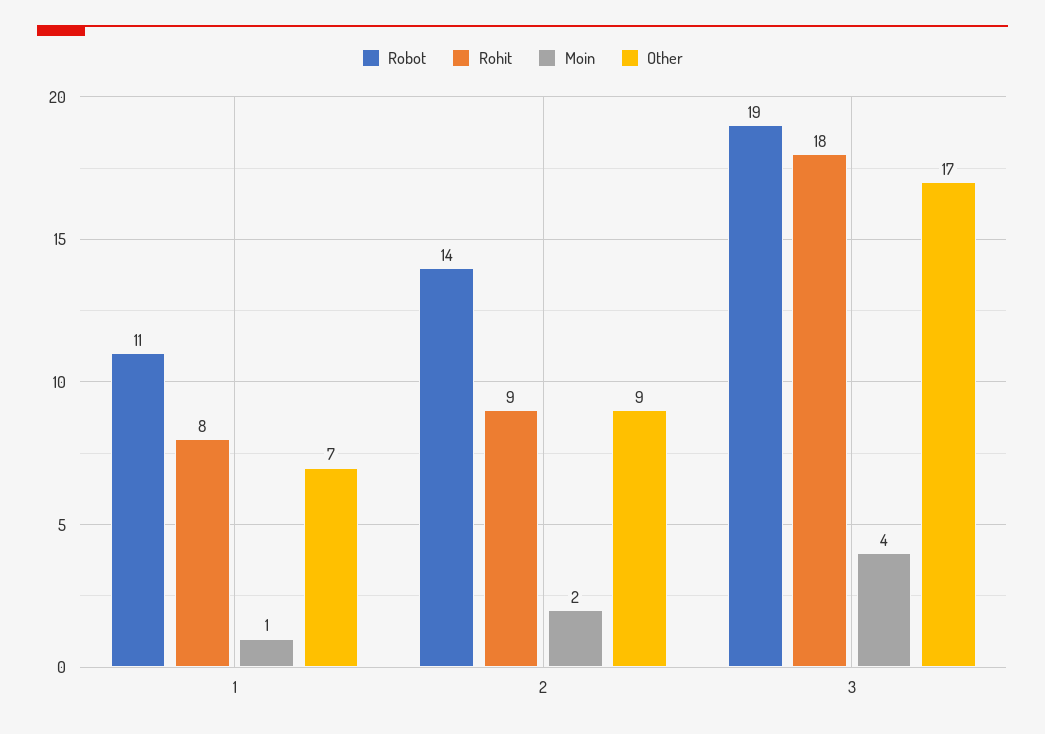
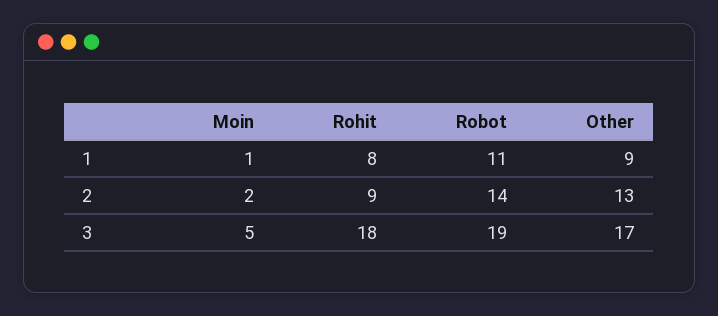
  {
    "Robot": {
      "1": 11,
      "2": 14,
      "3": 19
    },
    "Rohit": {
      "1": 8,
      "2": 9,
      "3": 18
    },
    "Moin": {
      "1": 1,
      "2": 2,
-     "3": 4
+     "3": 5
    },
    "Other": {
-     "1": 7,
+     "1": 9,
-     "2": 9,
+     "2": 13,
      "3": 17
    }
  }

